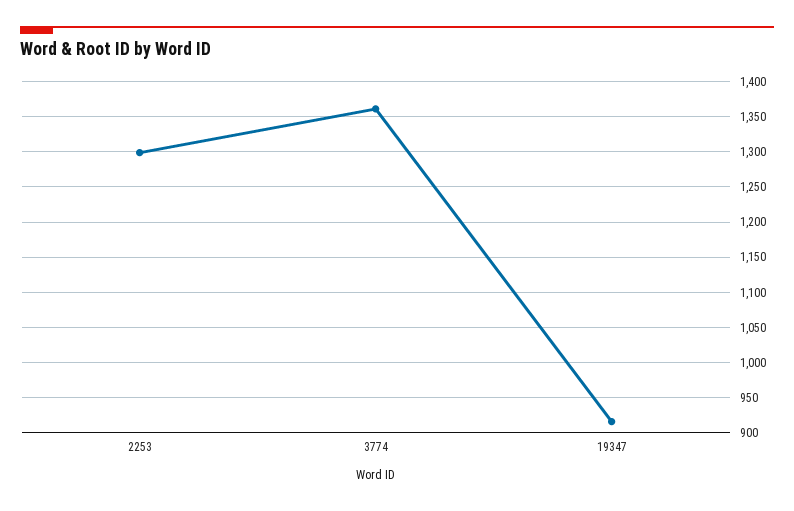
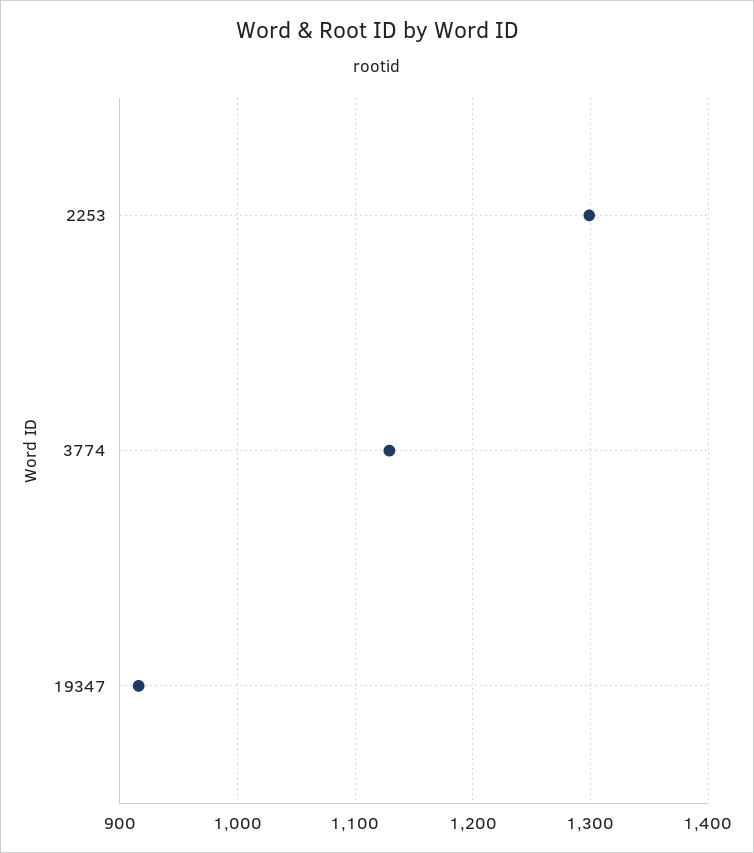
  {
    "2253": 1300,
-   "3774": 1360,
+   "3774": 1130,
    "19347": 920
  }

